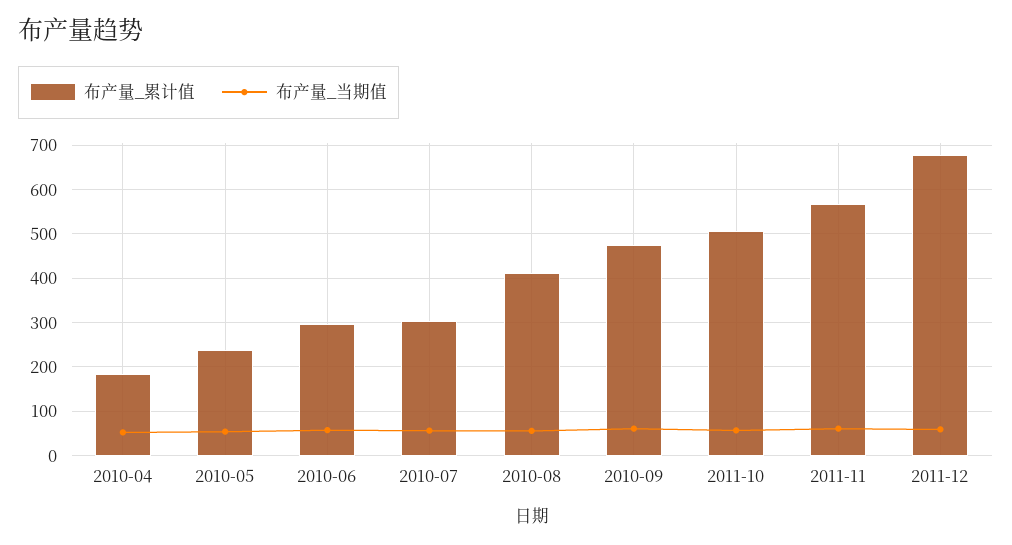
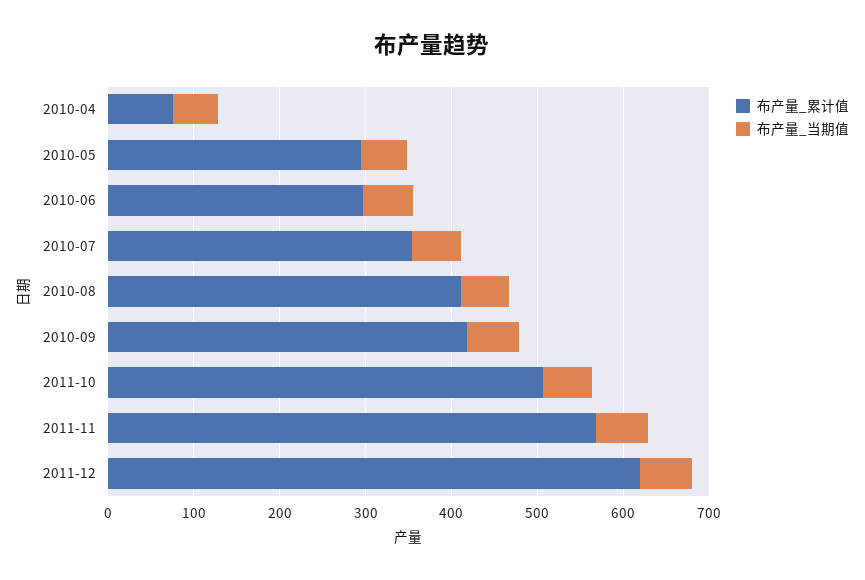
  {
    "布产量_累计值": {
-     "2010-04": 180,
+     "2010-04": 80,
-     "2010-05": 240,
+     "2010-05": 300,
      "2010-06": 300,
-     "2010-07": 300,
+     "2010-07": 360,
      "2010-08": 420,
-     "2010-09": 480,
+     "2010-09": 420,
      "2011-10": 500,
      "2011-11": 560,
-     "2011-12": 680
+     "2011-12": 620
    },
    "布产量_当期值": {
      "2010-04": 60,
      "2010-05": 60,
      "2010-06": 60,
      "2010-07": 60,
      "2010-08": 60,
      "2010-09": 60,
      "2011-10": 60,
      "2011-11": 60,
      "2011-12": 60
    }
  }

